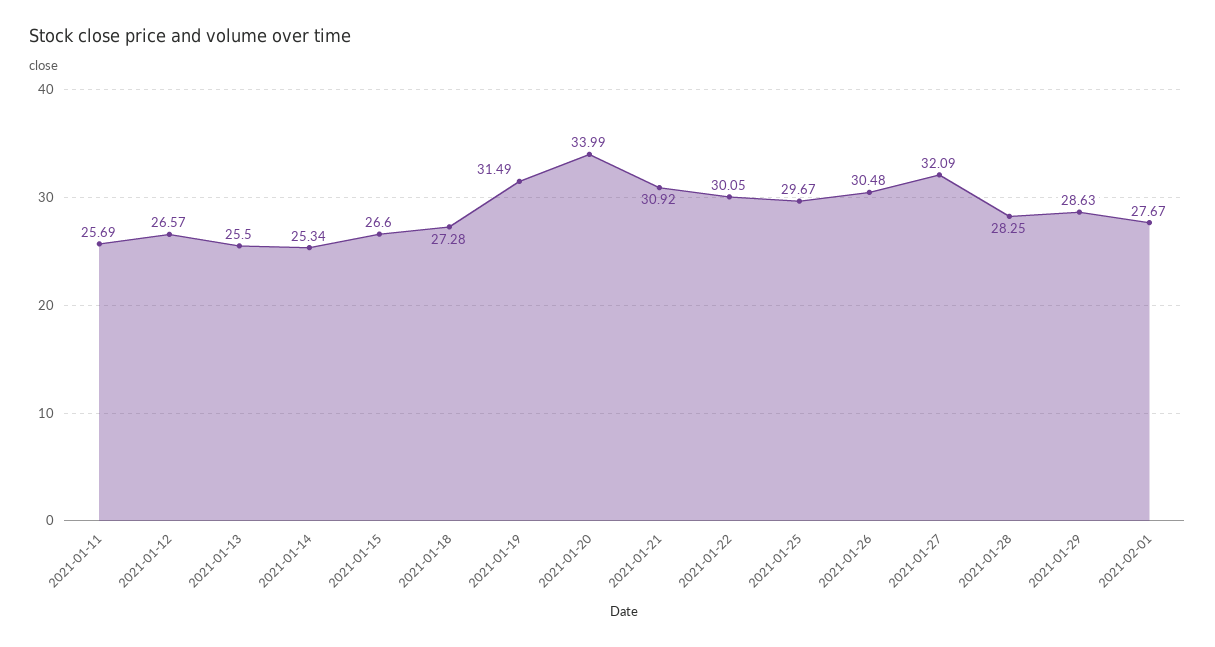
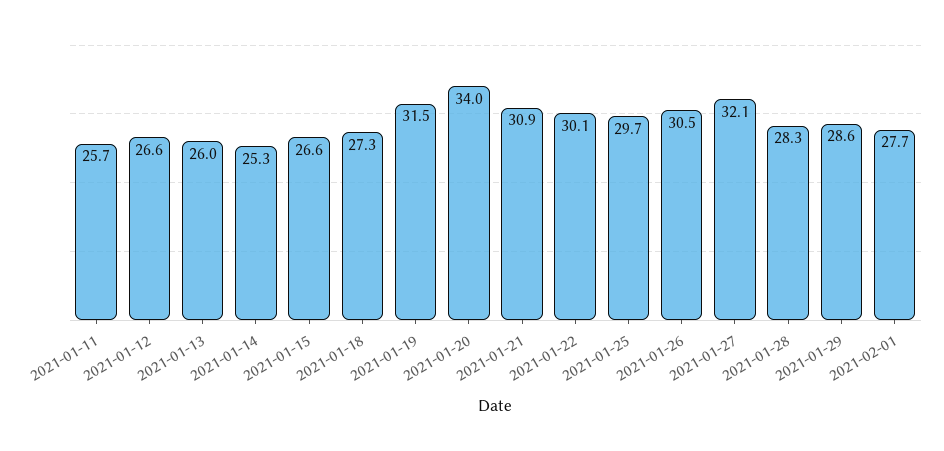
  {
    "2021-01-11": 25.69,
    "2021-01-12": 26.57,
-   "2021-01-13": 25.5,
+   "2021-01-13": 26,
    "2021-01-14": 25.34,
    "2021-01-15": 26.6,
    "2021-01-18": 27.28,
    "2021-01-19": 31.49,
    "2021-01-20": 33.99,
    "2021-01-21": 30.92,
    "2021-01-22": 30.05,
    "2021-01-25": 29.67,
    "2021-01-26": 30.48,
    "2021-01-27": 32.09,
    "2021-01-28": 28.25,
    "2021-01-29": 28.63,
    "2021-02-01": 27.67
  }

